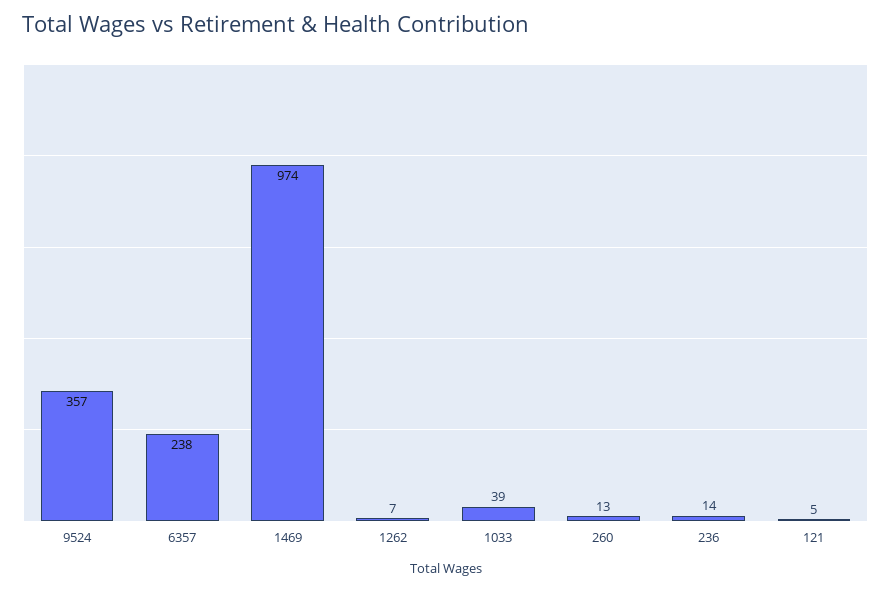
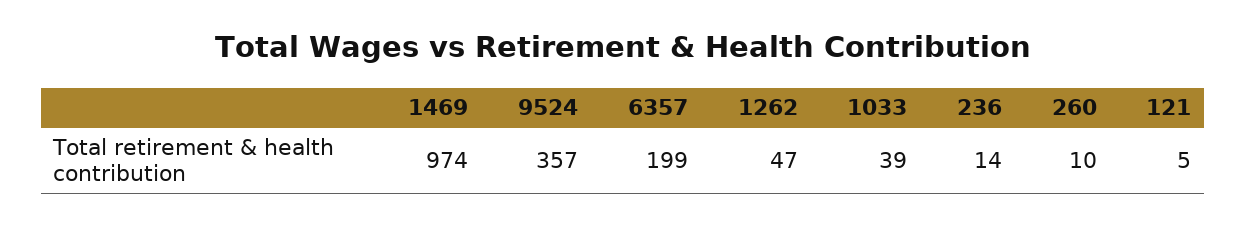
  {
    "9524": 357,
-   "6357": 238,
+   "6357": 199,
    "1469": 974,
-   "1262": 7,
+   "1262": 47,
    "1033": 39,
-   "260": 13,
+   "260": 10,
    "236": 14,
    "121": 5
  }

